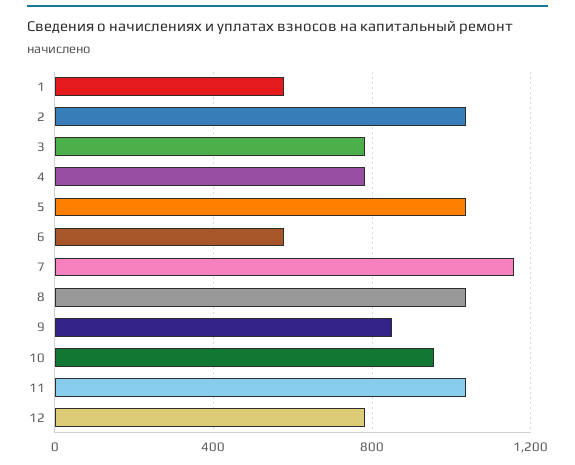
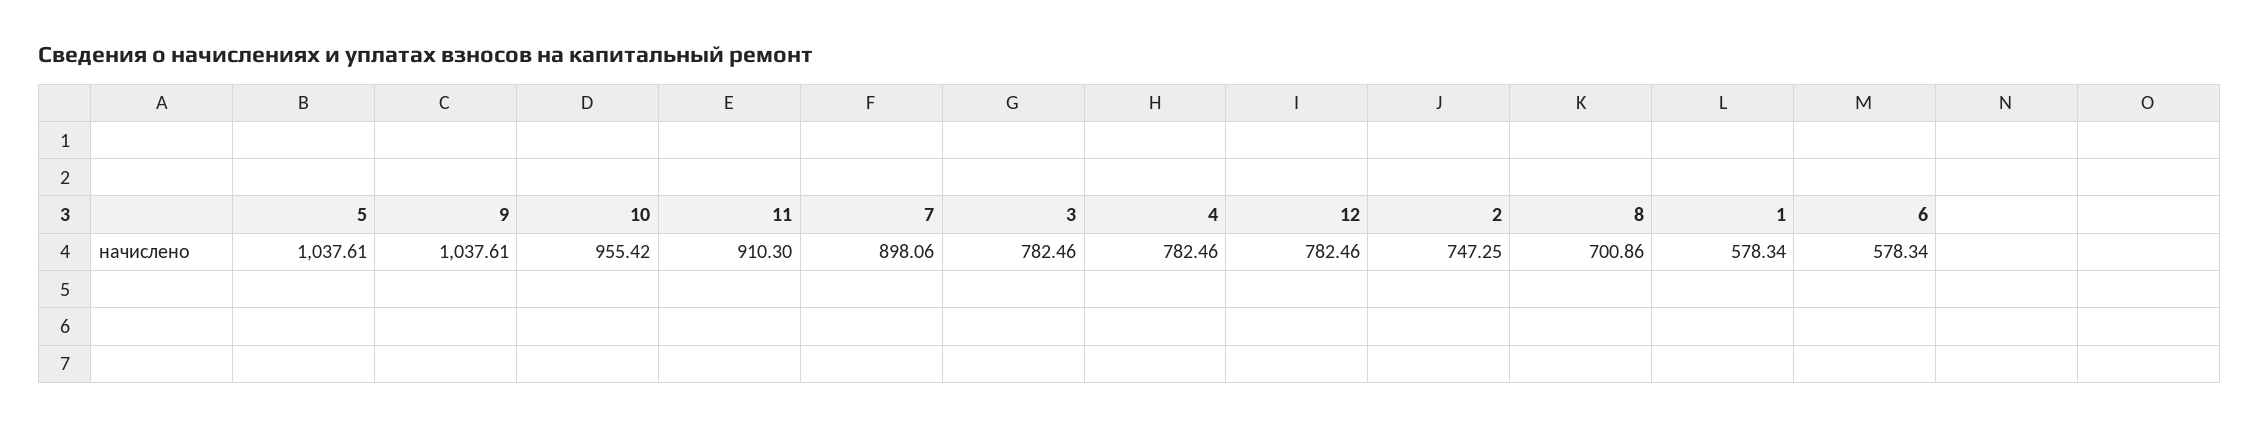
  {
    "1": 578.34,
-   "2": 1050,
+   "2": 747.25,
    "3": 782.46,
    "4": 782.46,
    "5": 1037.61,
    "6": 578.34,
-   "7": 1150,
+   "7": 898.06,
-   "8": 1050,
+   "8": 700.86,
-   "9": 850,
+   "9": 1037.61,
    "10": 955.42,
-   "11": 1050,
+   "11": 910.3,
    "12": 782.46
  }

